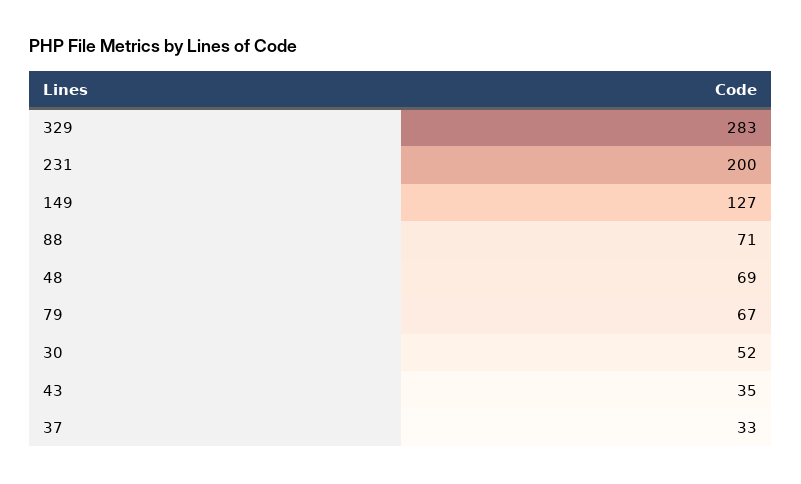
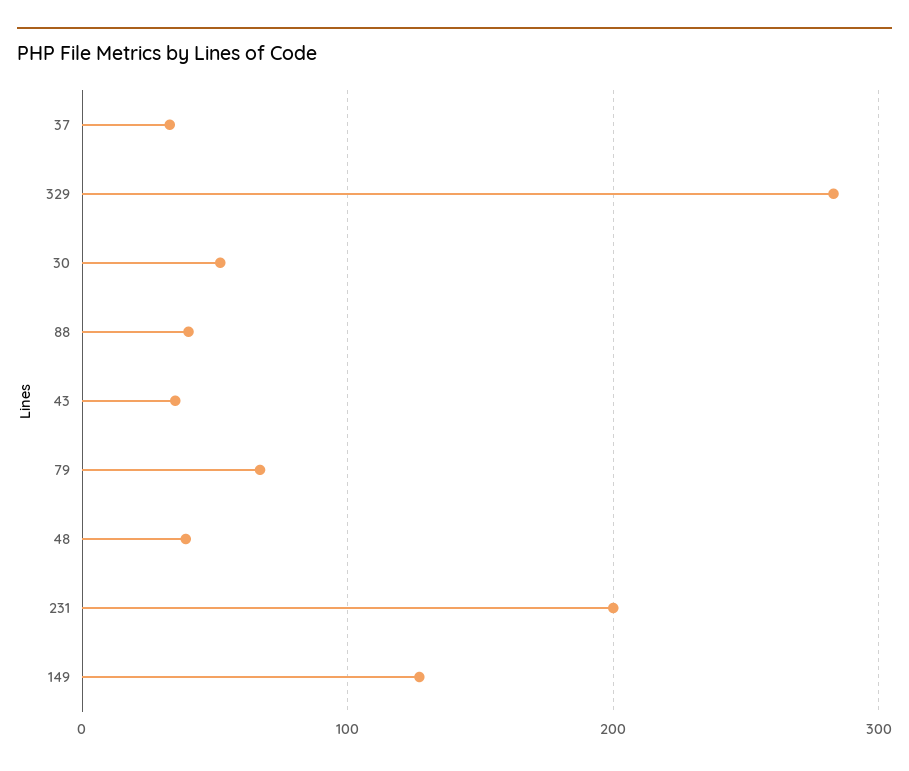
  {
    "329": 283,
    "231": 200,
    "149": 127,
-   "88": 71,
+   "88": 40,
-   "48": 69,
+   "48": 40,
    "79": 67,
    "30": 52,
    "43": 35,
    "37": 33
  }

